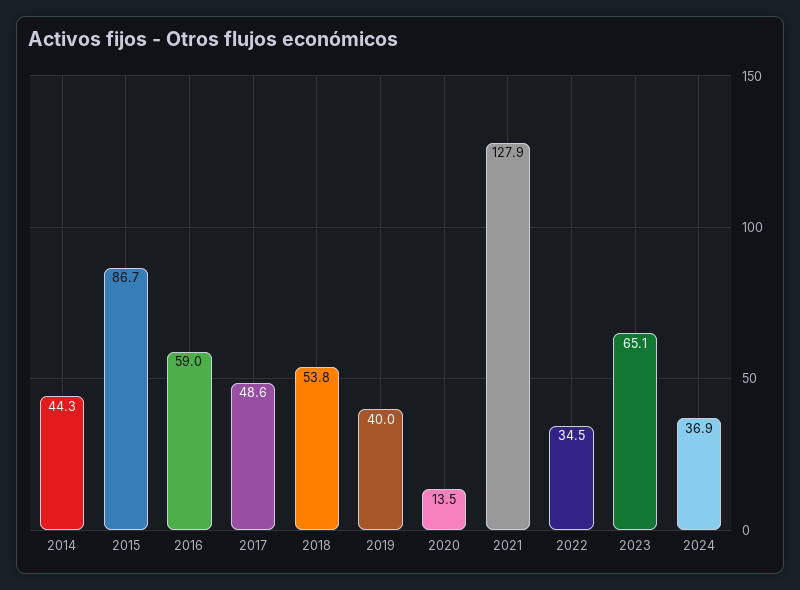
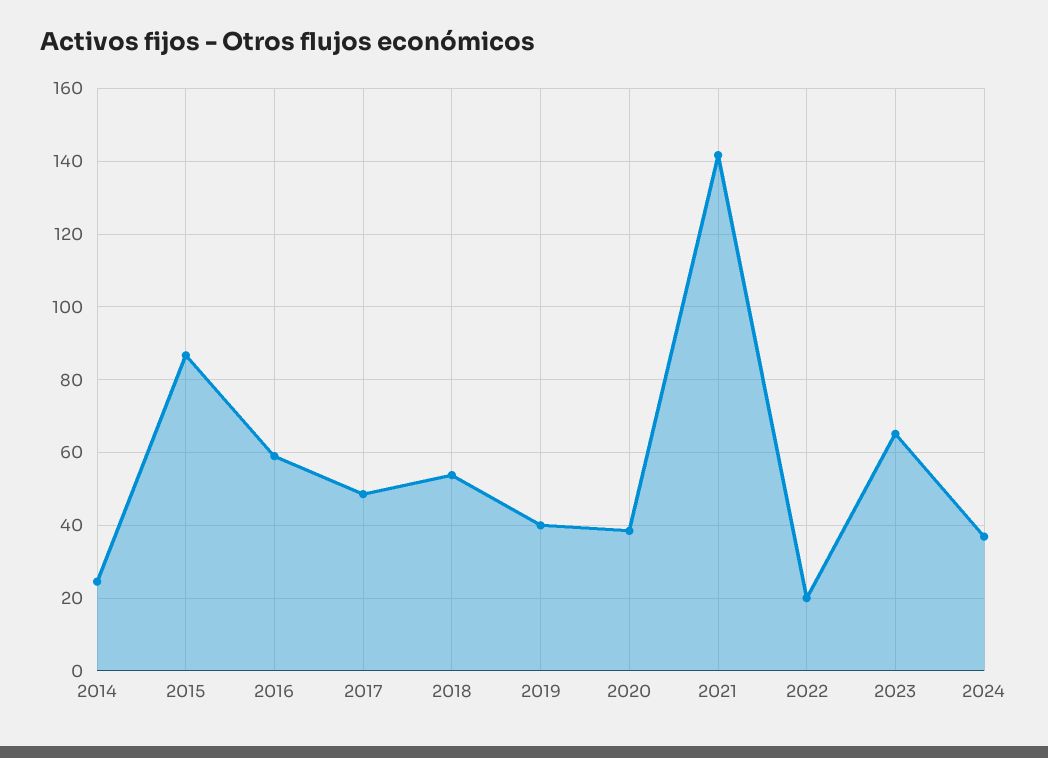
  {
-   "2014": 44.3,
+   "2014": 24,
    "2015": 86.7,
    "2016": 59,
    "2017": 48.6,
    "2018": 53.8,
    "2019": 40,
-   "2020": 13.5,
+   "2020": 38,
-   "2021": 127.9,
+   "2021": 142,
-   "2022": 34.5,
+   "2022": 20,
    "2023": 65.1,
    "2024": 36.9
  }

